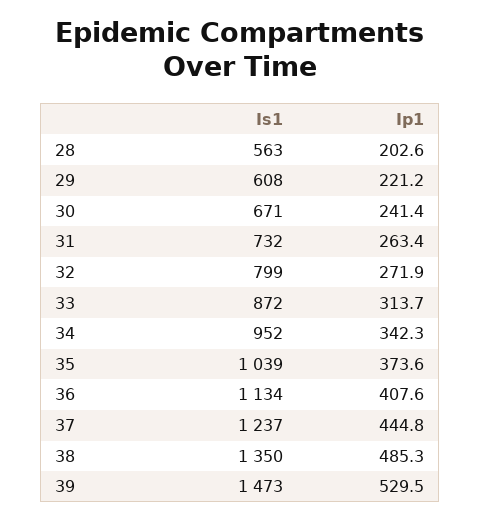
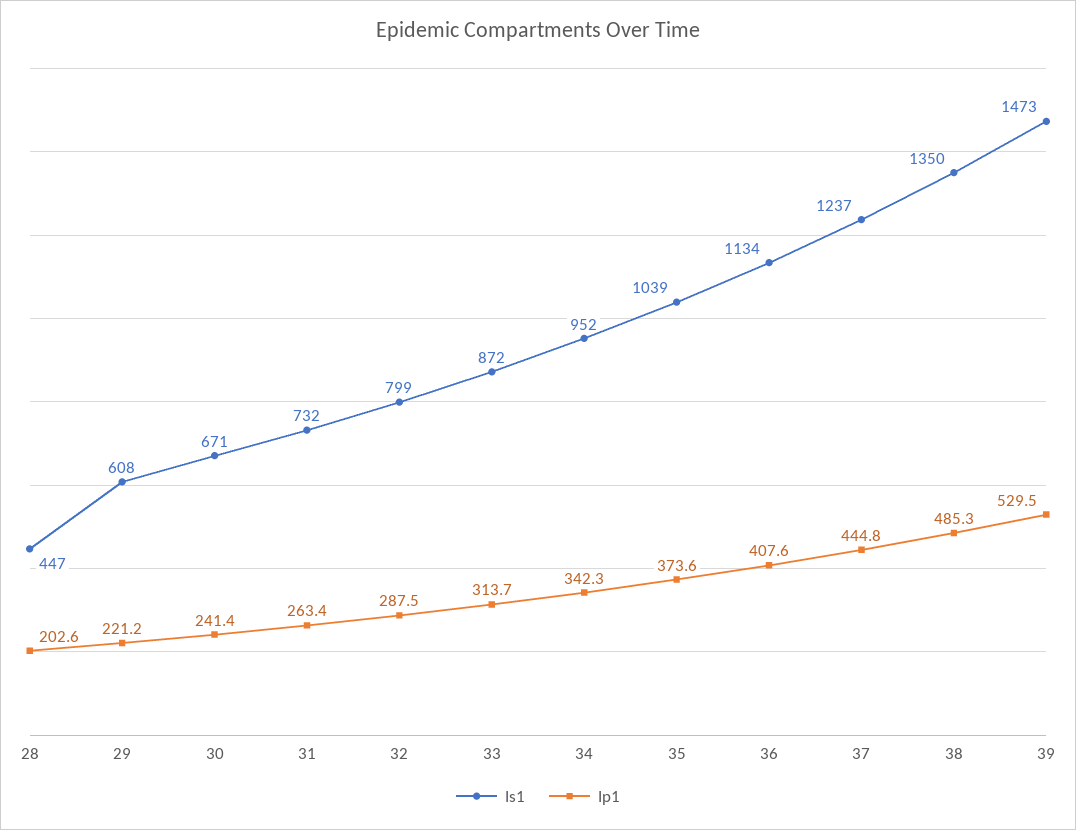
  {
    "Is1": {
-     "28": 563,
+     "28": 447,
      "29": 608,
      "30": 671,
      "31": 732,
      "32": 799,
      "33": 872,
      "34": 952,
      "35": 1039,
      "36": 1134,
      "37": 1237,
      "38": 1350,
      "39": 1473
    },
    "Ip1": {
      "28": 202.6,
      "29": 221.2,
      "30": 241.4,
      "31": 263.4,
-     "32": 271.9,
+     "32": 287.5,
      "33": 313.7,
      "34": 342.3,
      "35": 373.6,
      "36": 407.6,
      "37": 444.8,
      "38": 485.3,
      "39": 529.5
    }
  }

